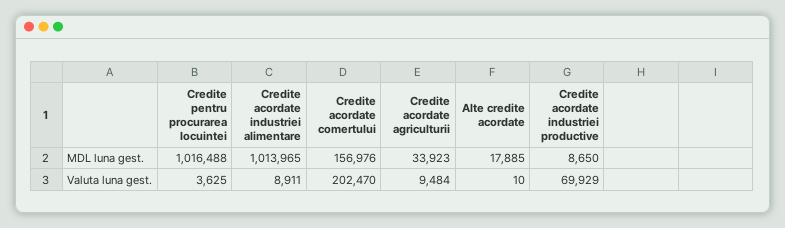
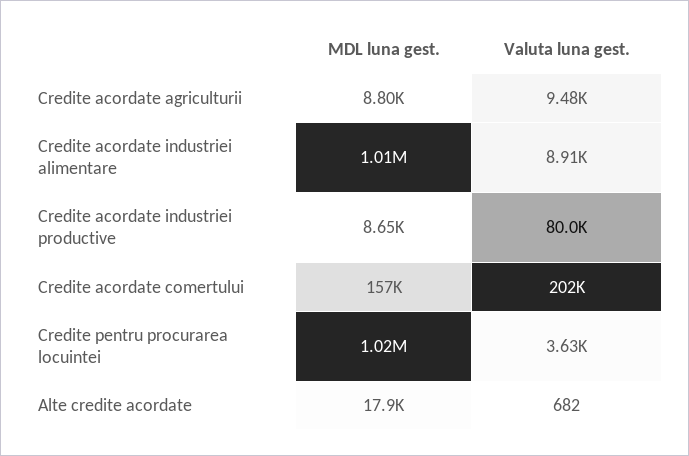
  {
    "Credite pentru procurarea locuintei": {
      "MDL luna gest.": 1016488,
      "Valuta luna gest.": 3625
    },
    "Credite acordate industriei alimentare": {
      "MDL luna gest.": 1013965,
      "Valuta luna gest.": 8911
    },
    "Credite acordate comertului": {
      "MDL luna gest.": 156976,
      "Valuta luna gest.": 202470
    },
    "Credite acordate agriculturii": {
-     "MDL luna gest.": 33923,
+     "MDL luna gest.": 8800,
      "Valuta luna gest.": 9484
    },
    "Alte credite acordate": {
      "MDL luna gest.": 17885,
-     "Valuta luna gest.": 10
+     "Valuta luna gest.": 682
    },
    "Credite acordate industriei productive": {
      "MDL luna gest.": 8650,
-     "Valuta luna gest.": 69929
+     "Valuta luna gest.": 80000
    }
  }

